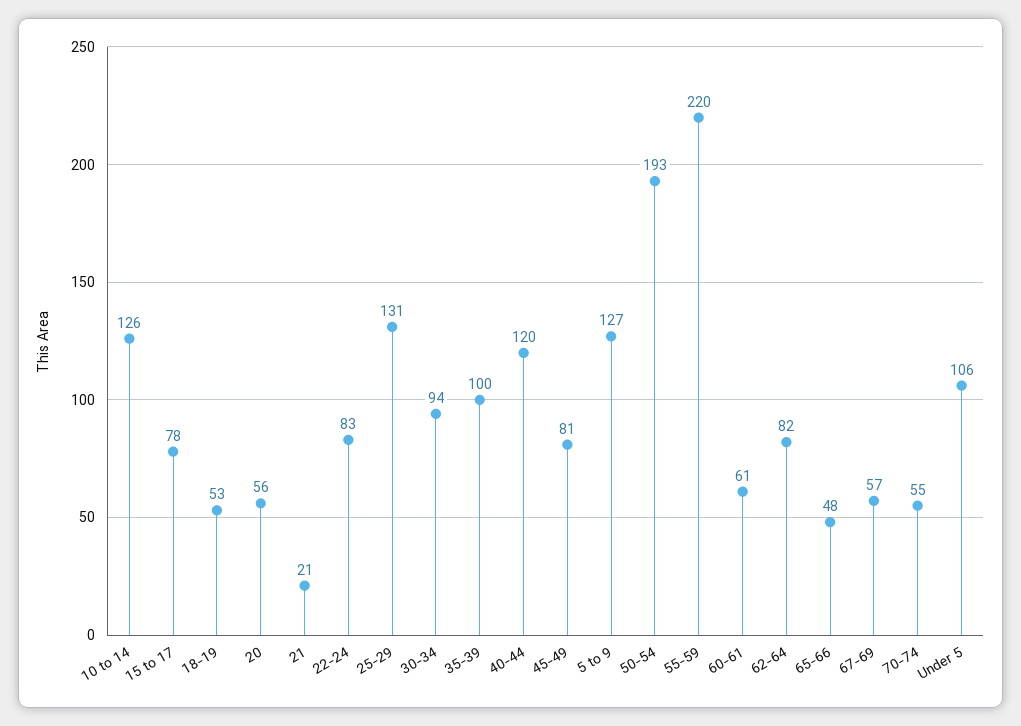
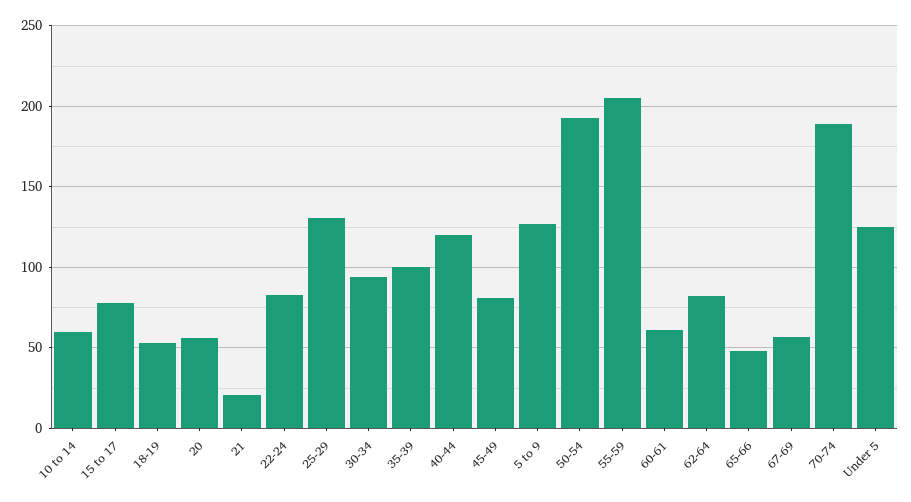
  {
-   "10 to 14": 126,
+   "10 to 14": 60,
    "15 to 17": 78,
    "18-19": 53,
    "20": 56,
    "21": 21,
    "22-24": 83,
    "25-29": 131,
    "30-34": 94,
    "35-39": 100,
    "40-44": 120,
    "45-49": 81,
    "5 to 9": 127,
    "50-54": 193,
-   "55-59": 220,
+   "55-59": 205,
    "60-61": 61,
    "62-64": 82,
    "65-66": 48,
    "67-69": 57,
-   "70-74": 55,
+   "70-74": 190,
-   "Under 5": 106
+   "Under 5": 125
  }

